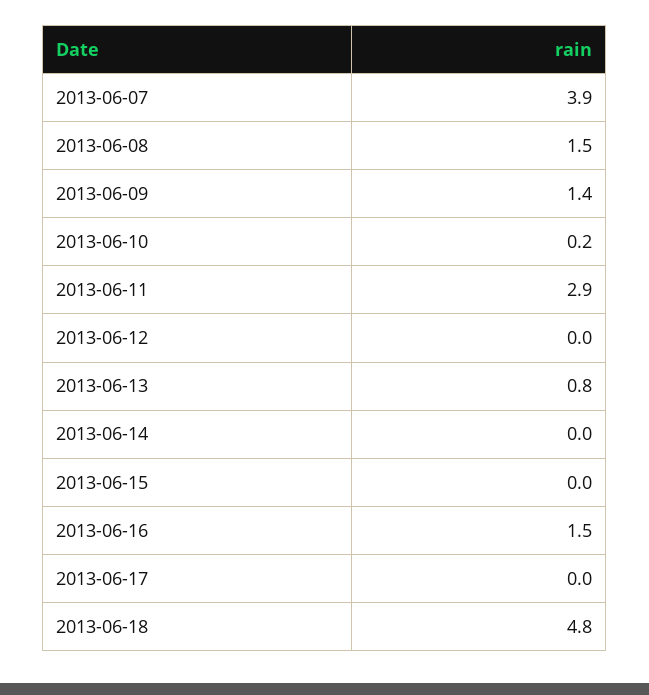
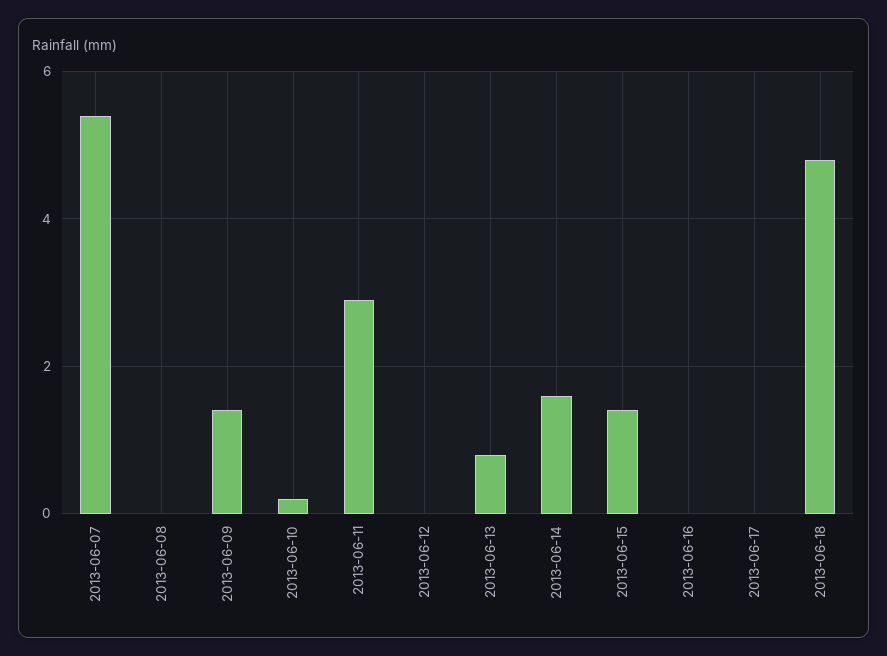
  {
-   "2013-06-07": 3.9,
+   "2013-06-07": 5.5,
-   "2013-06-08": 1.5,
+   "2013-06-08": 0,
    "2013-06-09": 1.4,
    "2013-06-10": 0.2,
    "2013-06-11": 2.9,
    "2013-06-12": 0,
    "2013-06-13": 0.8,
-   "2013-06-14": 0,
+   "2013-06-14": 1.5,
-   "2013-06-15": 0,
+   "2013-06-15": 1.5,
-   "2013-06-16": 1.5,
+   "2013-06-16": 0,
    "2013-06-17": 0,
    "2013-06-18": 4.8
  }

